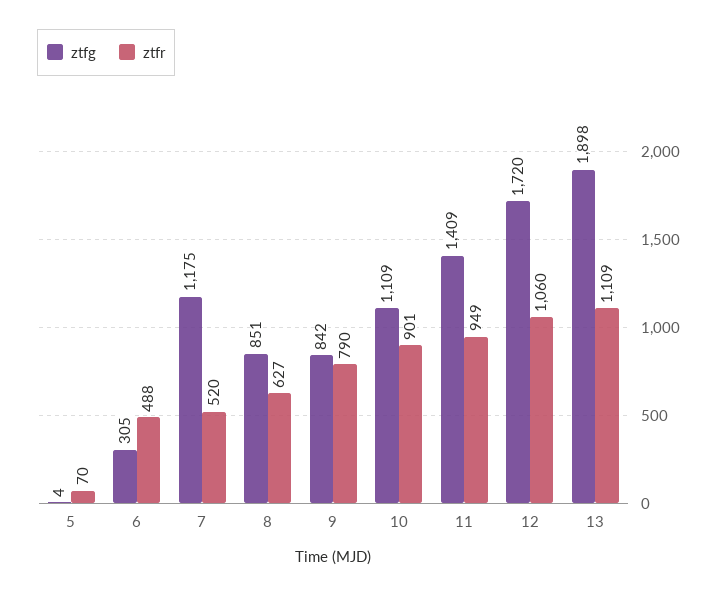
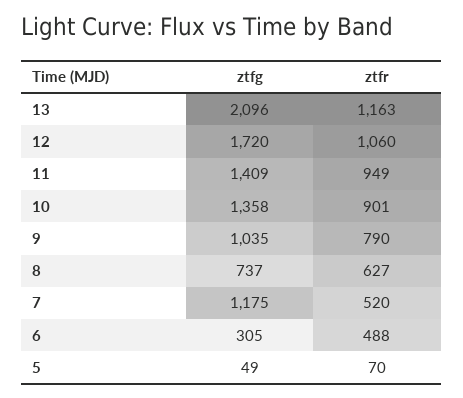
  {
    "ztfg": {
-     "5": 4,
+     "5": 49,
      "6": 305,
      "7": 1175,
-     "8": 851,
+     "8": 737,
-     "9": 842,
+     "9": 1035,
-     "10": 1109,
+     "10": 1358,
      "11": 1409,
      "12": 1720,
-     "13": 1898
+     "13": 2096
    },
    "ztfr": {
      "5": 70,
      "6": 488,
      "7": 520,
      "8": 627,
      "9": 790,
      "10": 901,
      "11": 949,
      "12": 1060,
-     "13": 1109
+     "13": 1163
    }
  }

